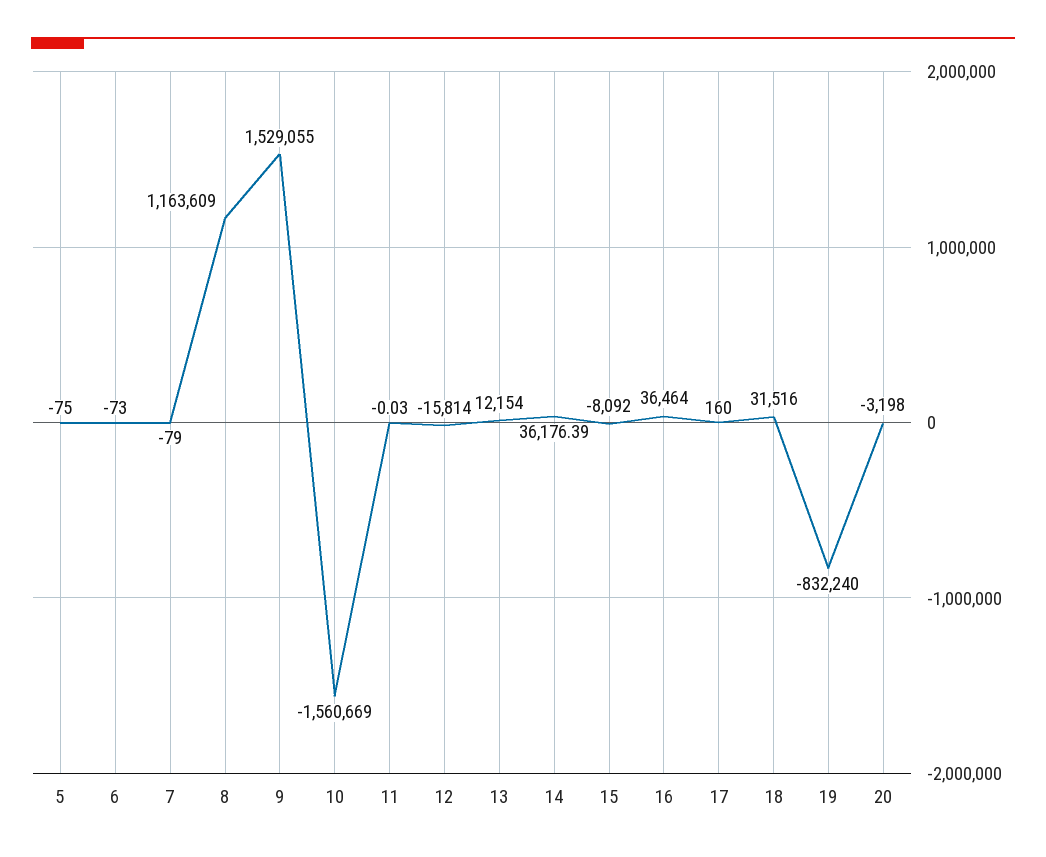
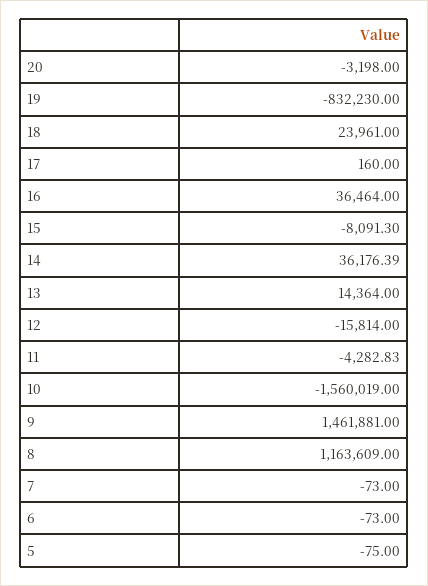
  {
    "5": -75,
    "6": -73,
-   "7": -79,
+   "7": -73,
    "8": 1163609,
-   "9": 1529055,
+   "9": 1461881,
-   "10": -1560669,
+   "10": -1560019,
-   "11": -0.03,
+   "11": -4282.83,
    "12": -15814,
-   "13": 12154,
+   "13": 14364,
    "14": 36176.39,
-   "15": -8092,
+   "15": -8091.3,
    "16": 36464,
    "17": 160,
-   "18": 31516,
+   "18": 23961,
-   "19": -832240,
+   "19": -832230,
    "20": -3198
  }

